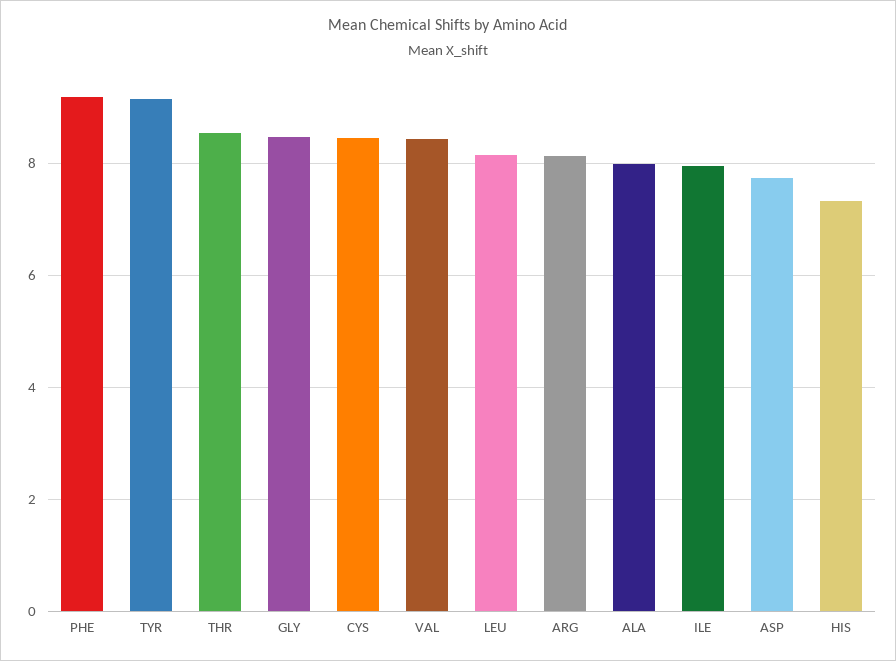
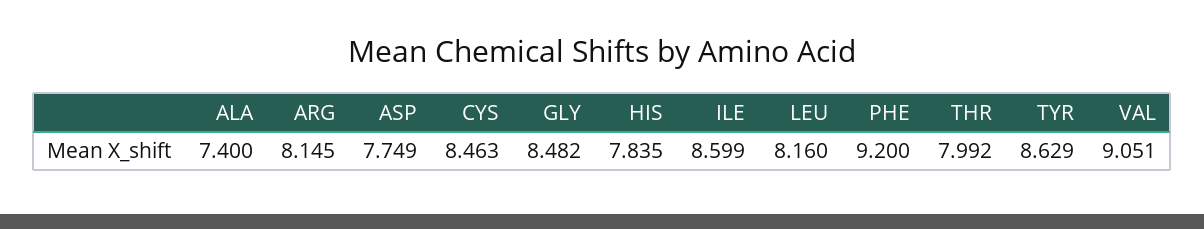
  {
    "PHE": 9.2,
-   "TYR": 9.2,
+   "TYR": 8.629,
-   "THR": 8.6,
+   "THR": 7.992,
    "GLY": 8.482,
    "CYS": 8.463,
-   "VAL": 8.4,
+   "VAL": 9.051,
    "LEU": 8.16,
    "ARG": 8.145,
-   "ALA": 8,
+   "ALA": 7.4,
-   "ILE": 8,
+   "ILE": 8.599,
    "ASP": 7.749,
-   "HIS": 7.4
+   "HIS": 7.835
  }

